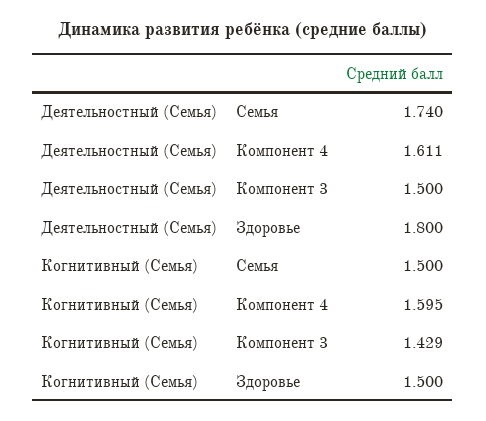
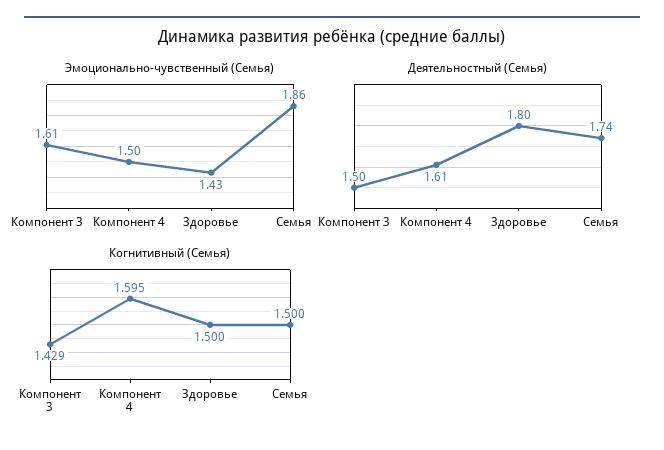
  {
    "Деятельностный (Семья)": {
      "Семья": 1.74,
      "Компонент 4": 1.611,
      "Компонент 3": 1.5,
      "Здоровье": 1.8
    },
    "Когнитивный (Семья)": {
      "Семья": 1.5,
      "Компонент 4": 1.595,
      "Компонент 3": 1.429,
      "Здоровье": 1.5
-   }
+   },
+   "Эмоционально-чувственный (Семья)": {
+     "Компонент 3": 1.61,
+     "Компонент 4": 1.5,
+     "Здоровье": 1.43,
+     "Семья": 1.86
+   }
  }

